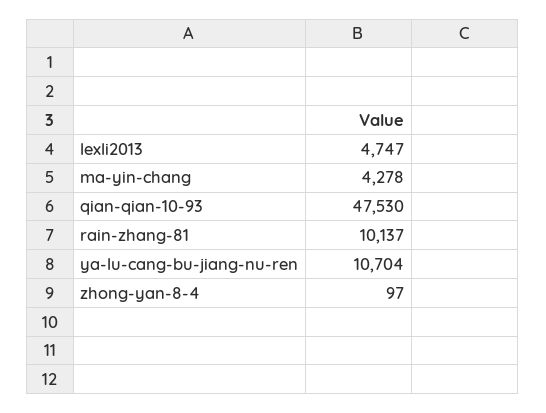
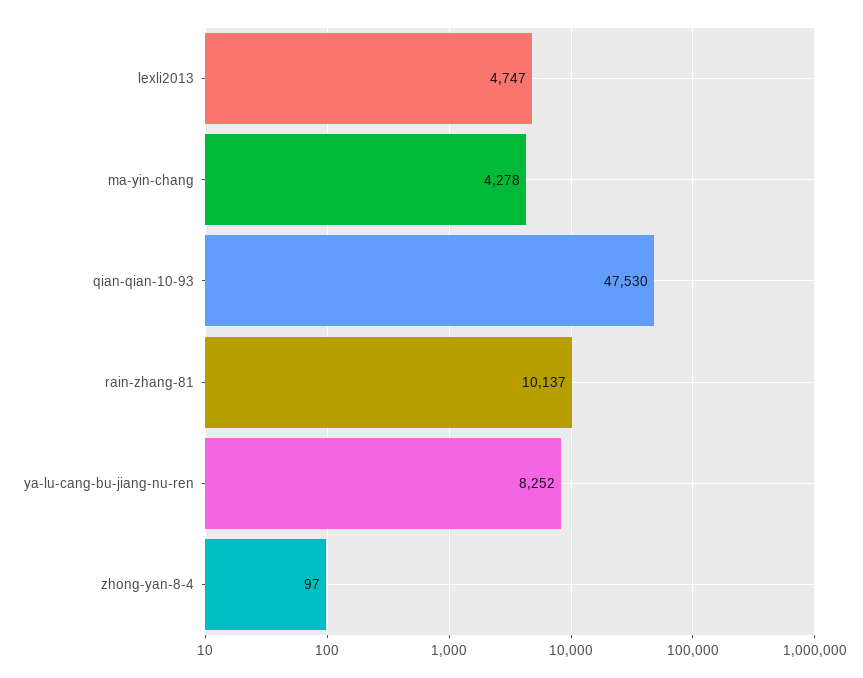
  {
    "lexli2013": 4747,
    "ma-yin-chang": 4278,
    "qian-qian-10-93": 47530,
    "rain-zhang-81": 10137,
-   "ya-lu-cang-bu-jiang-nu-ren": 10704,
+   "ya-lu-cang-bu-jiang-nu-ren": 8252,
    "zhong-yan-8-4": 97
  }

